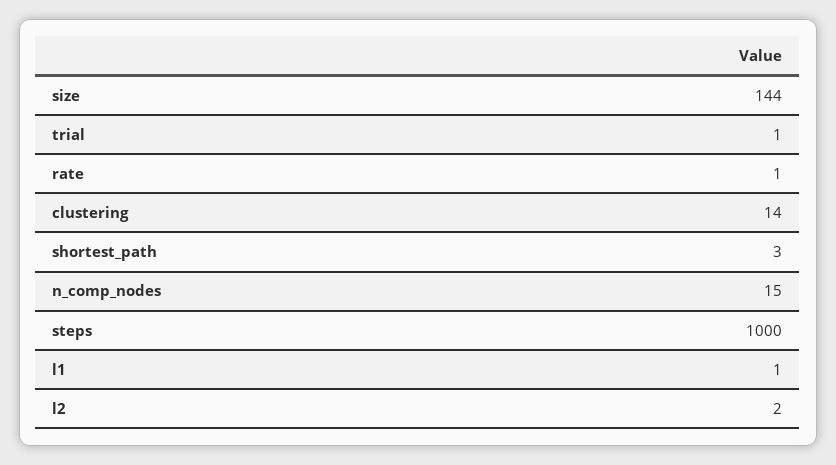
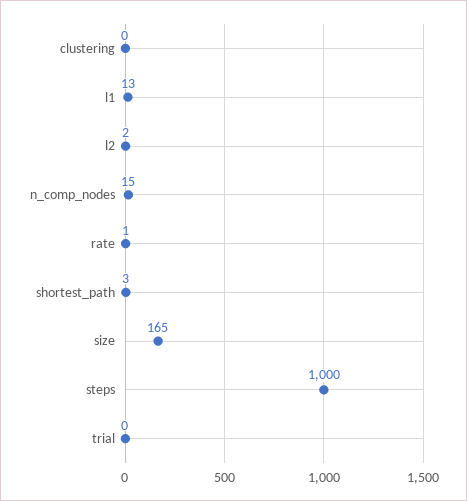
  {
-   "size": 144,
+   "size": 165,
-   "trial": 1,
+   "trial": 0,
    "rate": 1,
-   "clustering": 14,
+   "clustering": 0,
    "shortest_path": 3,
    "n_comp_nodes": 15,
    "steps": 1000,
-   "l1": 1,
+   "l1": 13,
    "l2": 2
  }

